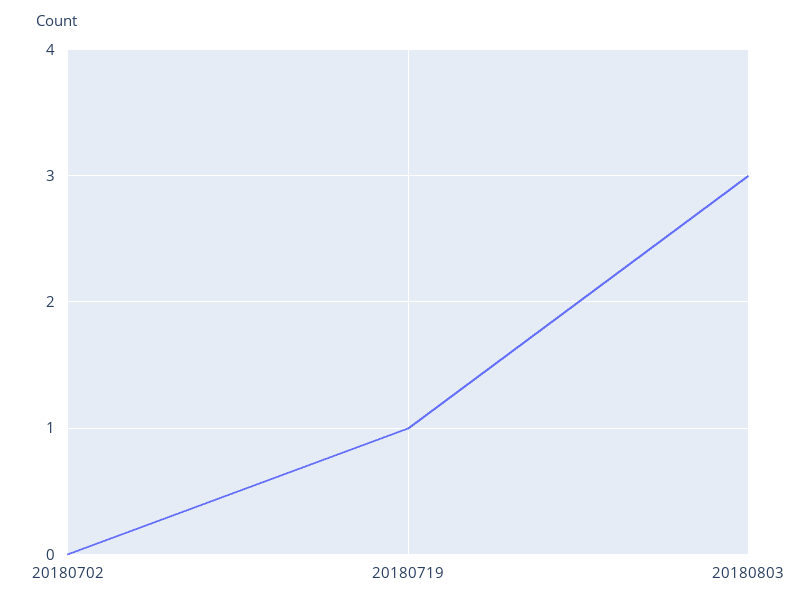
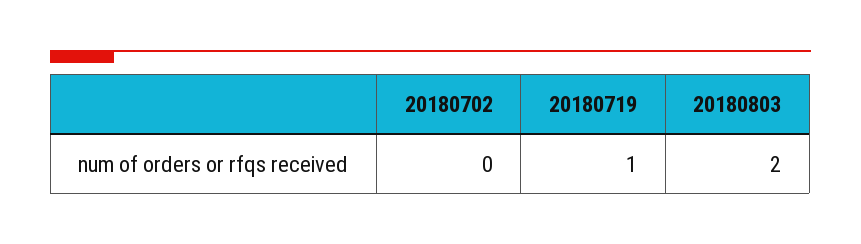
  {
    "20180702": 0,
    "20180719": 1,
-   "20180803": 3
+   "20180803": 2
  }

